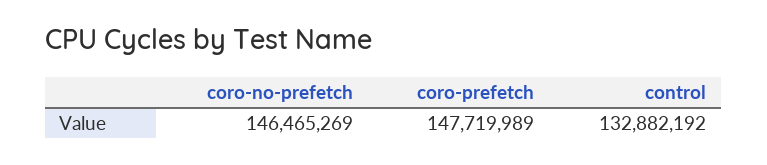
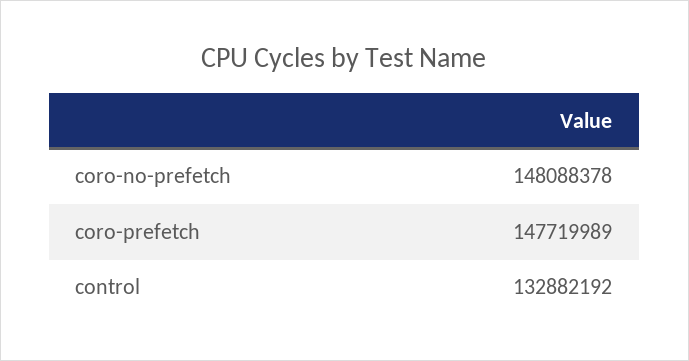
  {
-   "coro-no-prefetch": 146465269,
+   "coro-no-prefetch": 148088378,
    "coro-prefetch": 147719989,
    "control": 132882192
  }

